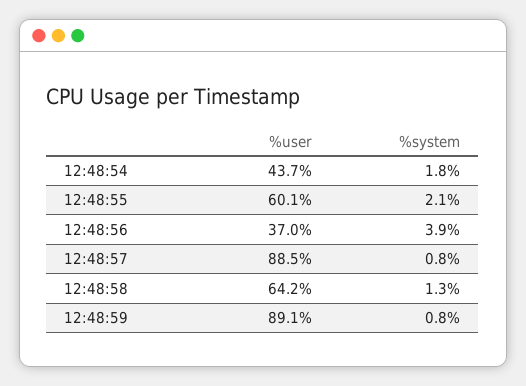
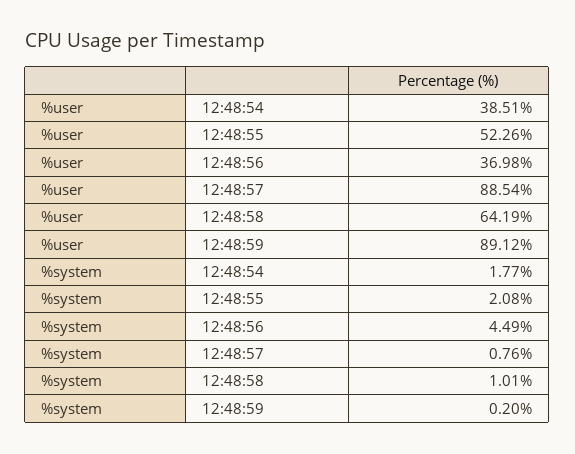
  {
    "%user": {
-     "12:48:54": 43.7,
+     "12:48:54": 38.51,
-     "12:48:55": 60.1,
+     "12:48:55": 52.26,
      "12:48:56": 36.98,
      "12:48:57": 88.54,
      "12:48:58": 64.19,
      "12:48:59": 89.12
    },
    "%system": {
      "12:48:54": 1.77,
      "12:48:55": 2.08,
-     "12:48:56": 3.9,
+     "12:48:56": 4.49,
      "12:48:57": 0.76,
-     "12:48:58": 1.3,
+     "12:48:58": 1.01,
-     "12:48:59": 0.8
+     "12:48:59": 0.2
    }
  }

